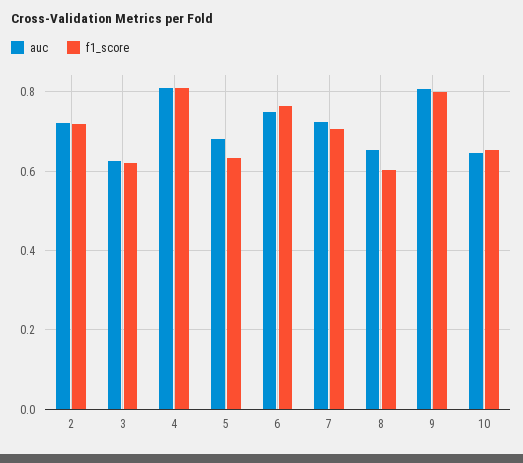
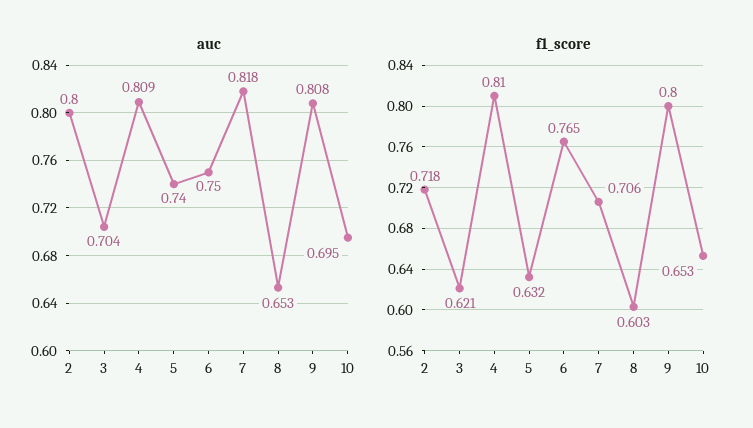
  {
    "auc": {
-     "2": 0.72,
+     "2": 0.8,
-     "3": 0.62,
+     "3": 0.704,
      "4": 0.809,
-     "5": 0.68,
+     "5": 0.74,
      "6": 0.75,
-     "7": 0.72,
+     "7": 0.818,
      "8": 0.653,
      "9": 0.808,
-     "10": 0.64
+     "10": 0.695
    },
    "f1_score": {
      "2": 0.718,
      "3": 0.621,
      "4": 0.81,
      "5": 0.632,
      "6": 0.765,
      "7": 0.706,
      "8": 0.603,
      "9": 0.8,
      "10": 0.653
    }
  }

